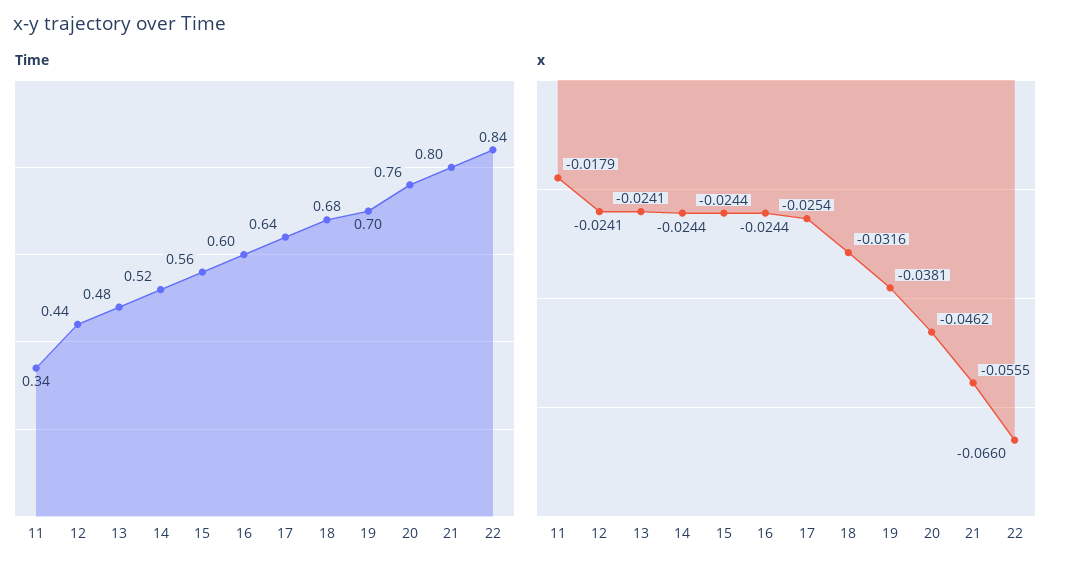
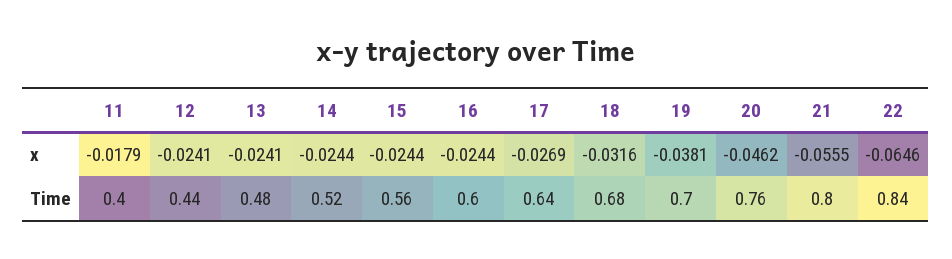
  {
    "Time": {
-     "11": 0.34,
+     "11": 0.4,
      "12": 0.44,
      "13": 0.48,
      "14": 0.52,
      "15": 0.56,
      "16": 0.6,
      "17": 0.64,
      "18": 0.68,
      "19": 0.7,
      "20": 0.76,
      "21": 0.8,
      "22": 0.84
    },
    "x": {
      "11": -0.0179,
      "12": -0.0241,
      "13": -0.0241,
      "14": -0.0244,
      "15": -0.0244,
      "16": -0.0244,
-     "17": -0.0254,
+     "17": -0.0269,
      "18": -0.0316,
      "19": -0.0381,
      "20": -0.0462,
      "21": -0.0555,
-     "22": -0.066
+     "22": -0.0646
    }
  }

